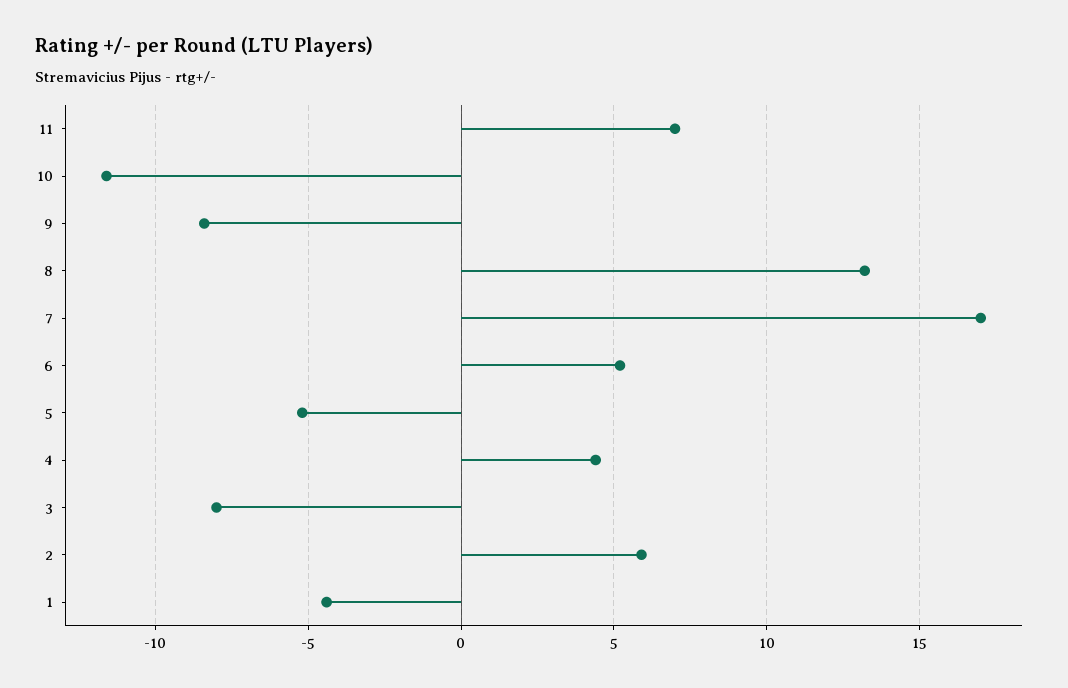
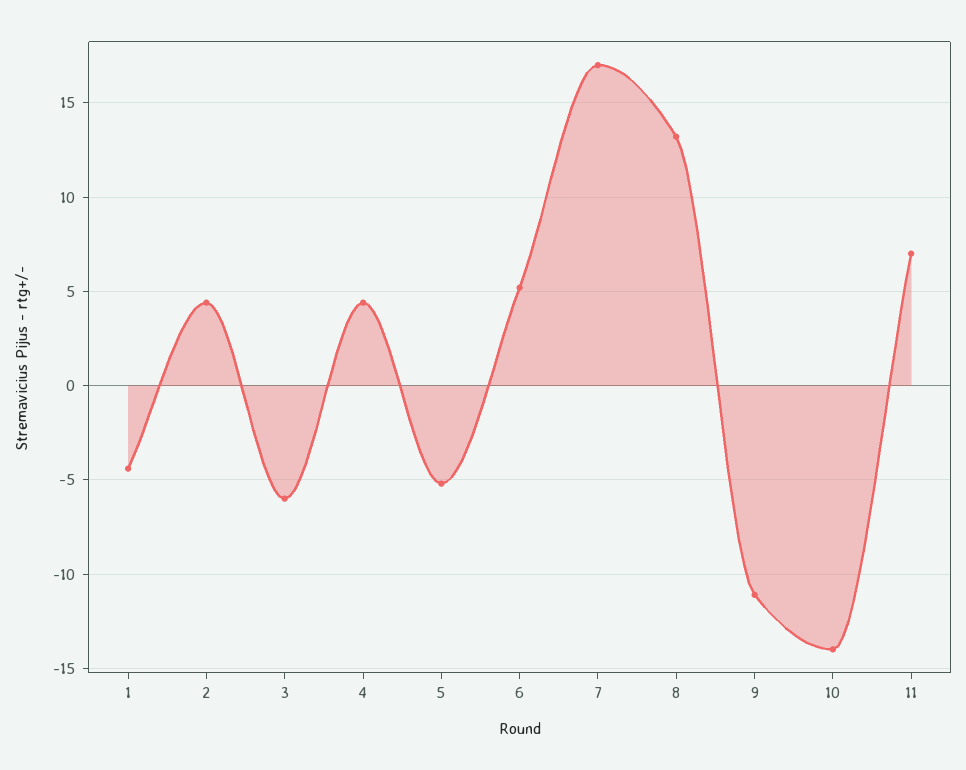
  {
    "11": 7,
-   "10": -11.5,
+   "10": -14,
-   "9": -8.5,
+   "9": -11,
    "8": 13,
    "7": 17,
    "6": 5,
    "5": -5,
    "4": 4.5,
-   "3": -8,
+   "3": -6,
-   "2": 6,
+   "2": 4.5,
    "1": -4.5
  }

